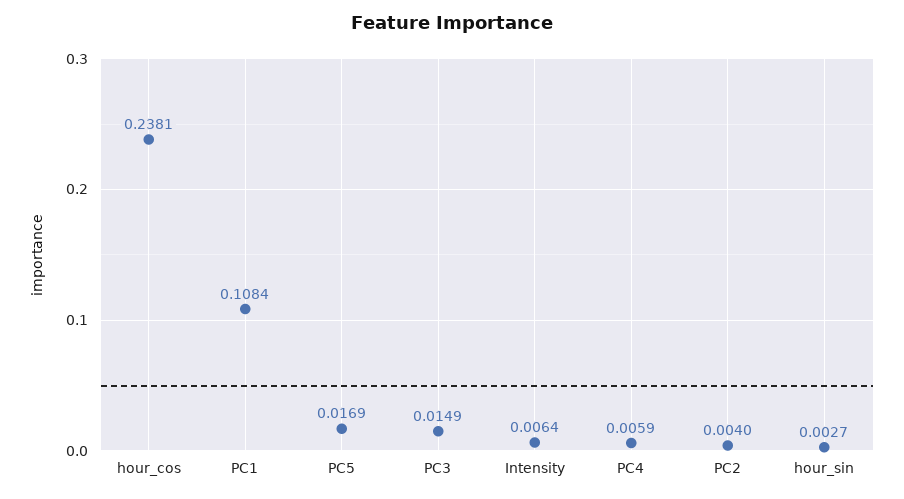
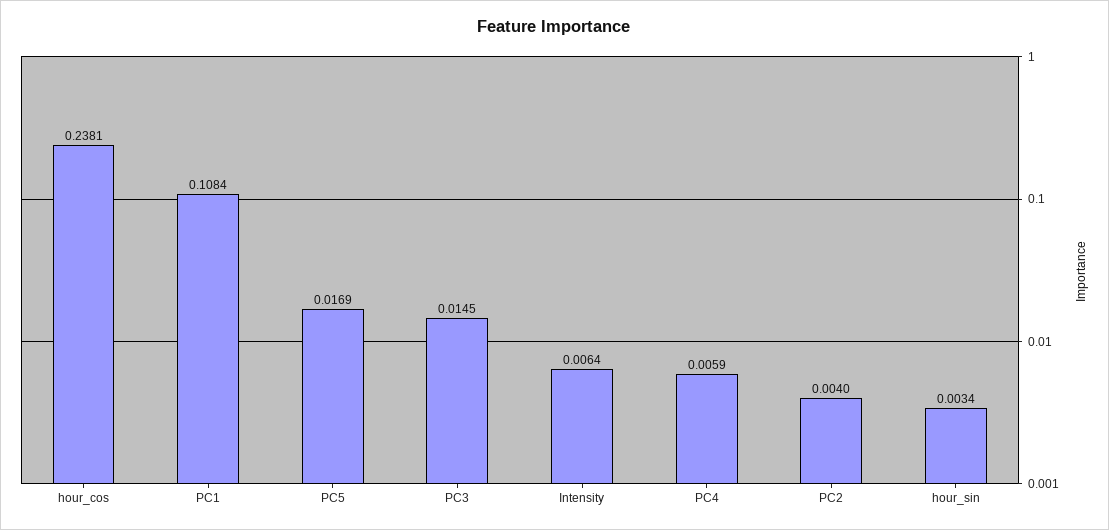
  {
    "hour_cos": 0.2381,
    "PC1": 0.1084,
    "PC5": 0.0169,
-   "PC3": 0.0149,
+   "PC3": 0.0145,
    "Intensity": 0.0064,
    "PC4": 0.0059,
    "PC2": 0.004,
-   "hour_sin": 0.0027
+   "hour_sin": 0.0034
  }

